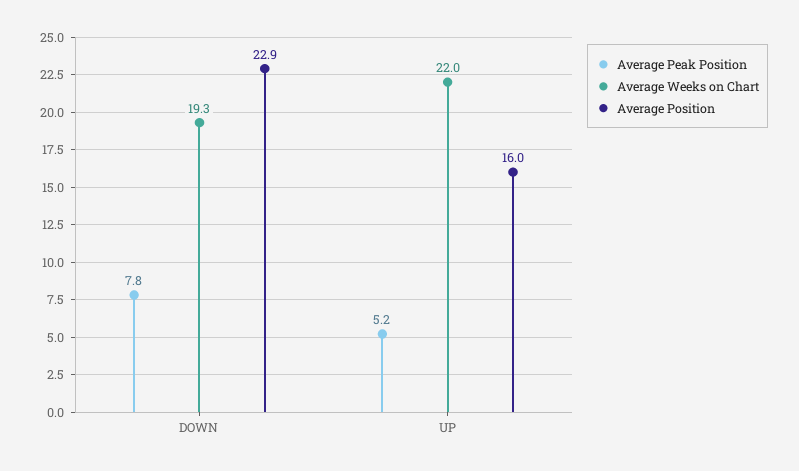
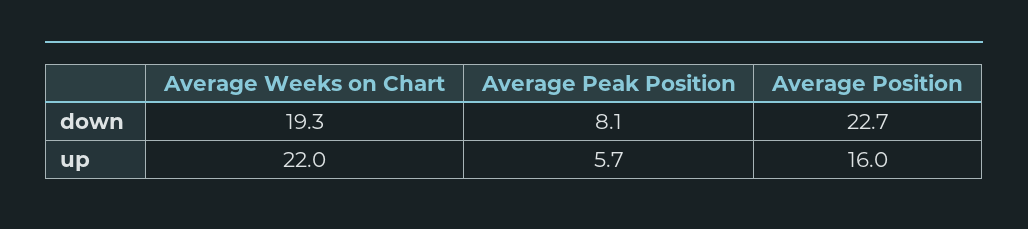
  {
    "Average Peak Position": {
-     "DOWN": 7.8,
+     "DOWN": 8.1,
-     "UP": 5.2
+     "UP": 5.7
    },
    "Average Weeks on Chart": {
      "DOWN": 19.3,
      "UP": 22
    },
    "Average Position": {
-     "DOWN": 22.9,
+     "DOWN": 22.7,
      "UP": 16
    }
  }

